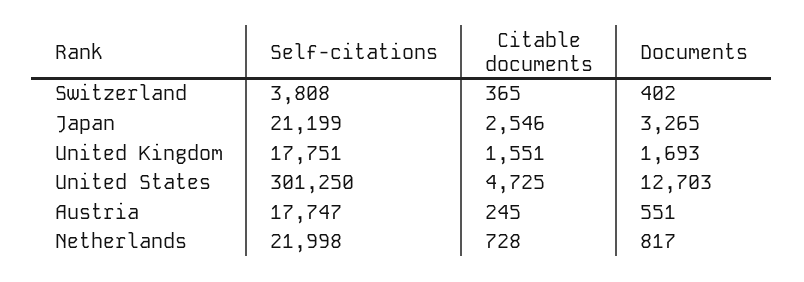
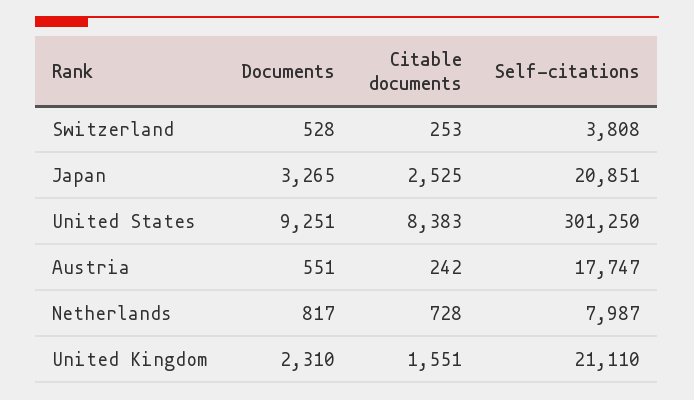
  {
    "Self-citations": {
      "Switzerland": 3808,
-     "Japan": 21199,
+     "Japan": 20851,
-     "United Kingdom": 17751,
+     "United Kingdom": 21110,
      "United States": 301250,
      "Austria": 17747,
-     "Netherlands": 21998
+     "Netherlands": 7987
    },
    "Citable documents": {
-     "Switzerland": 365,
+     "Switzerland": 253,
-     "Japan": 2546,
+     "Japan": 2525,
      "United Kingdom": 1551,
-     "United States": 4725,
+     "United States": 8383,
-     "Austria": 245,
+     "Austria": 242,
      "Netherlands": 728
    },
    "Documents": {
-     "Switzerland": 402,
+     "Switzerland": 528,
      "Japan": 3265,
-     "United Kingdom": 1693,
+     "United Kingdom": 2310,
-     "United States": 12703,
+     "United States": 9251,
      "Austria": 551,
      "Netherlands": 817
    }
  }

